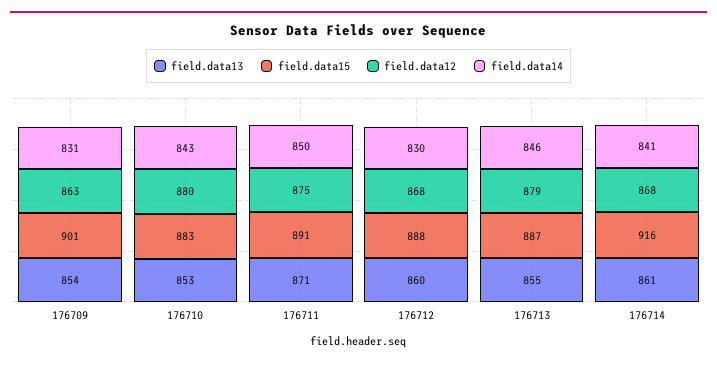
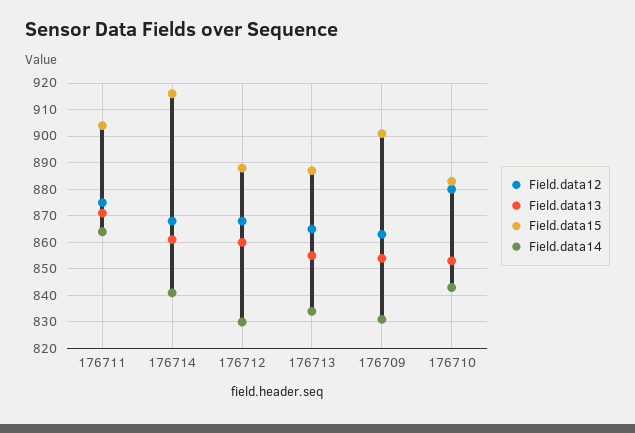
  {
    "field.data13": {
      "176709": 854,
      "176710": 853,
      "176711": 871,
      "176712": 860,
      "176713": 855,
      "176714": 861
    },
    "field.data15": {
      "176709": 901,
      "176710": 883,
-     "176711": 891,
+     "176711": 905,
      "176712": 888,
      "176713": 887,
      "176714": 916
    },
    "field.data12": {
      "176709": 863,
      "176710": 880,
      "176711": 875,
      "176712": 868,
-     "176713": 879,
+     "176713": 865,
      "176714": 868
    },
    "field.data14": {
      "176709": 831,
      "176710": 843,
-     "176711": 850,
+     "176711": 865,
      "176712": 830,
-     "176713": 846,
+     "176713": 835,
      "176714": 841
    }
  }

